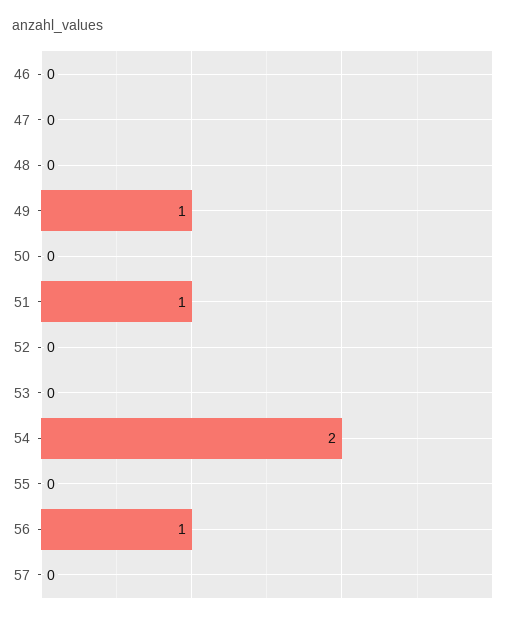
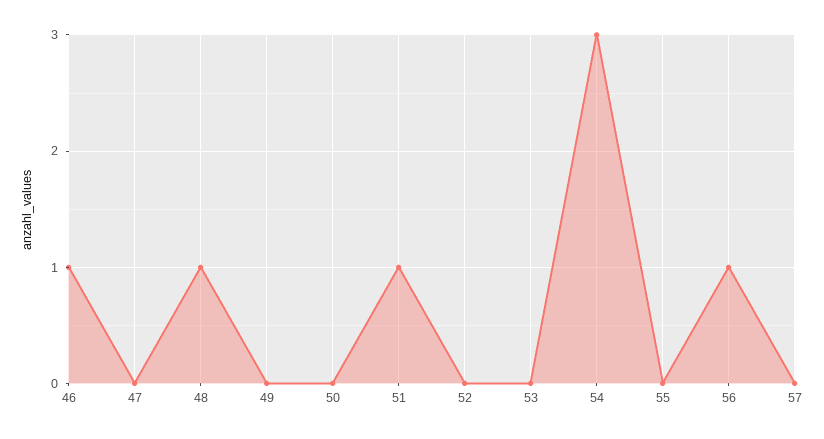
  {
-   "46": 0,
+   "46": 1,
    "47": 0,
-   "48": 0,
+   "48": 1,
-   "49": 1,
+   "49": 0,
    "50": 0,
    "51": 1,
    "52": 0,
    "53": 0,
-   "54": 2,
+   "54": 3,
    "55": 0,
    "56": 1,
    "57": 0
  }

